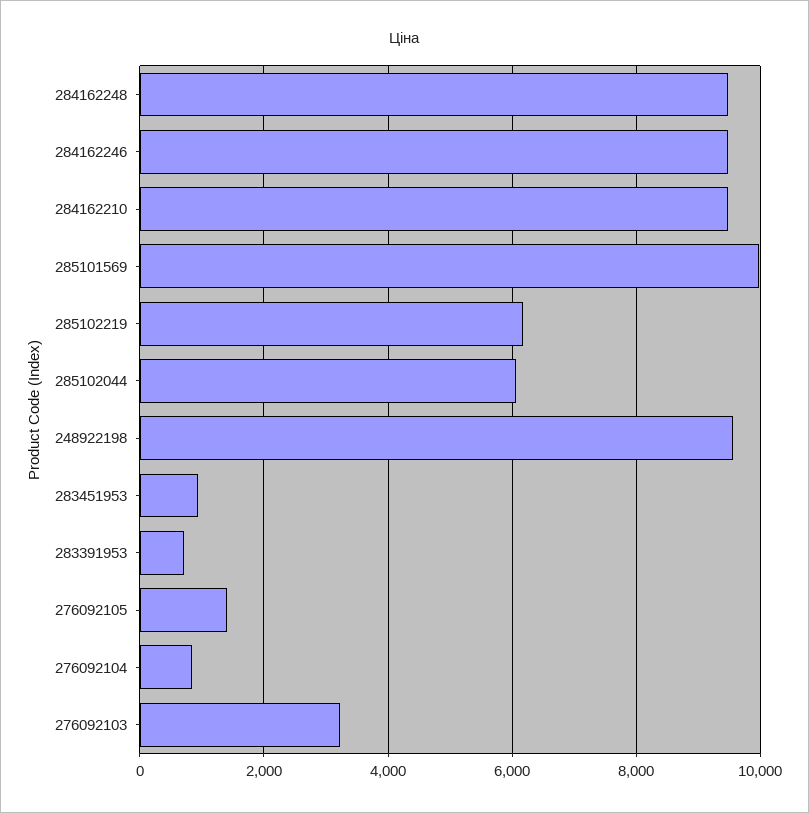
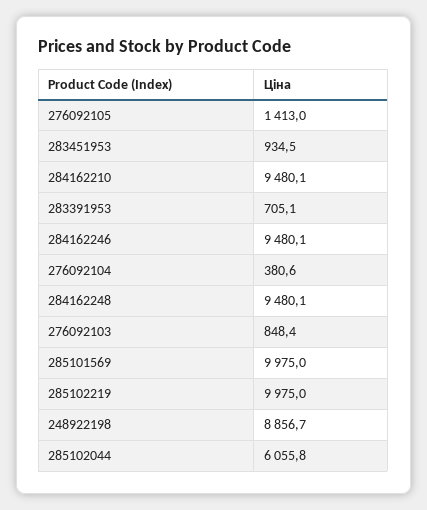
  {
    "284162248": 9480.1,
    "284162246": 9480.1,
    "284162210": 9480.1,
    "285101569": 9975,
-   "285102219": 6200,
+   "285102219": 9975,
    "285102044": 6055.8,
-   "248922198": 9600,
+   "248922198": 8856.7,
    "283451953": 934.5,
    "283391953": 705.1,
    "276092105": 1413,
-   "276092104": 800,
+   "276092104": 380.6,
-   "276092103": 3200
+   "276092103": 848.4
  }

